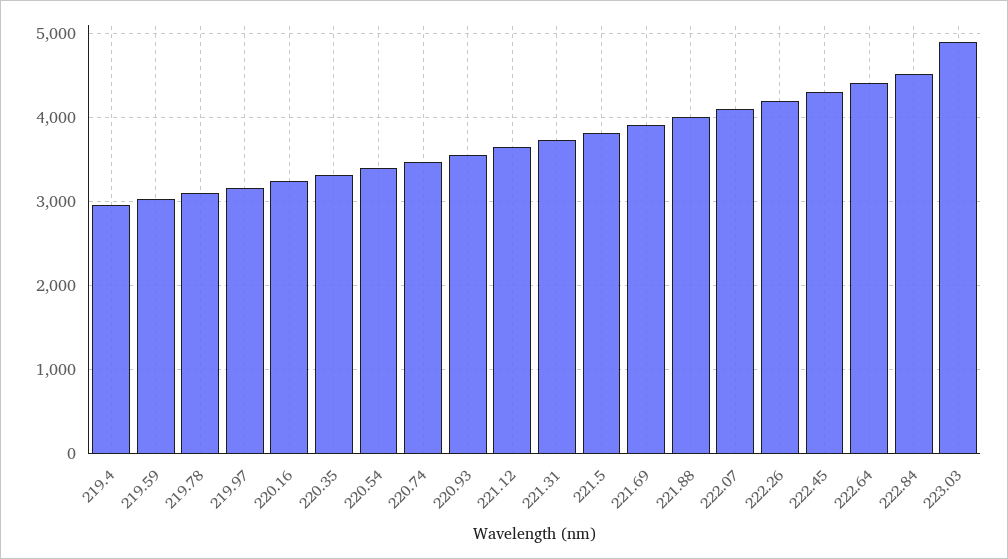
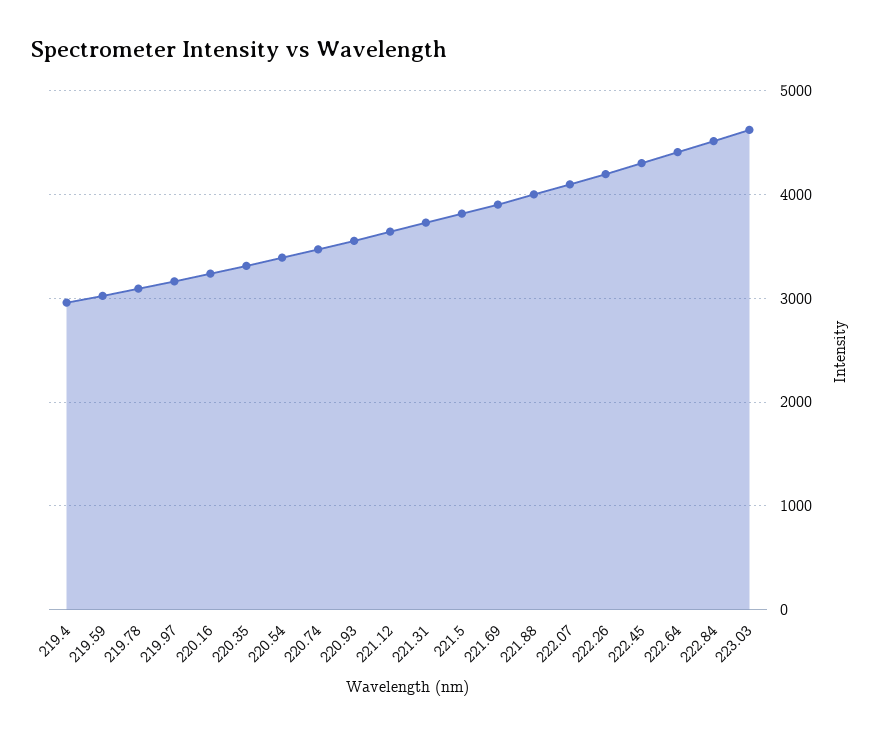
  {
    "219.4": 3000,
    "219.59": 3000,
    "219.78": 3100,
    "219.97": 3200,
    "220.16": 3200,
    "220.35": 3300,
    "220.54": 3400,
    "220.74": 3500,
    "220.93": 3600,
    "221.12": 3600,
    "221.31": 3700,
    "221.5": 3800,
    "221.69": 3900,
    "221.88": 4000,
    "222.07": 4100,
    "222.26": 4200,
    "222.45": 4300,
    "222.64": 4400,
    "222.84": 4500,
-   "223.03": 4900
+   "223.03": 4600
  }

